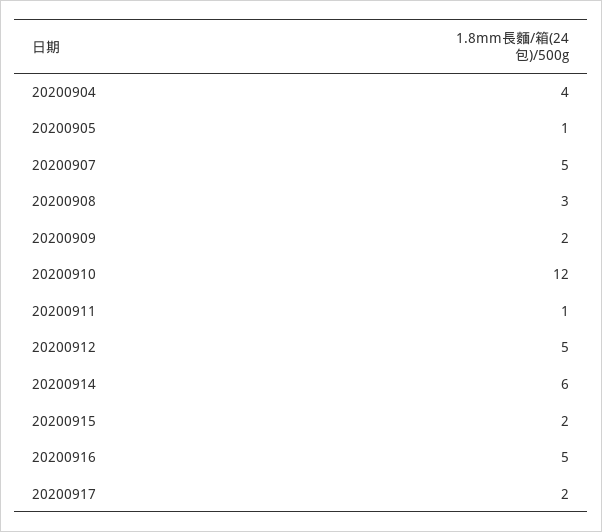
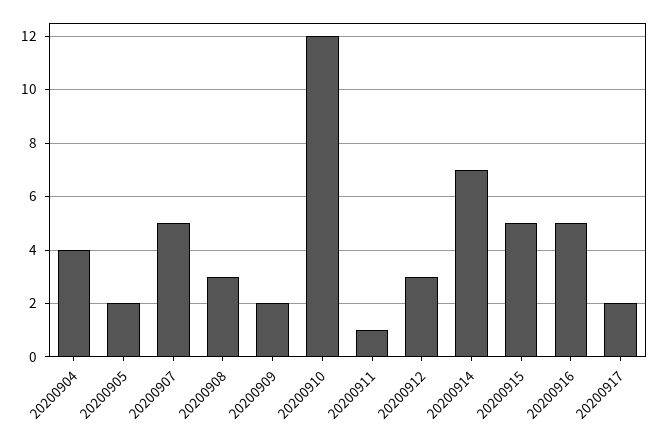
  {
    "20200904": 4,
-   "20200905": 1,
+   "20200905": 2,
    "20200907": 5,
    "20200908": 3,
    "20200909": 2,
    "20200910": 12,
    "20200911": 1,
-   "20200912": 5,
+   "20200912": 3,
-   "20200914": 6,
+   "20200914": 7,
-   "20200915": 2,
+   "20200915": 5,
    "20200916": 5,
    "20200917": 2
  }

